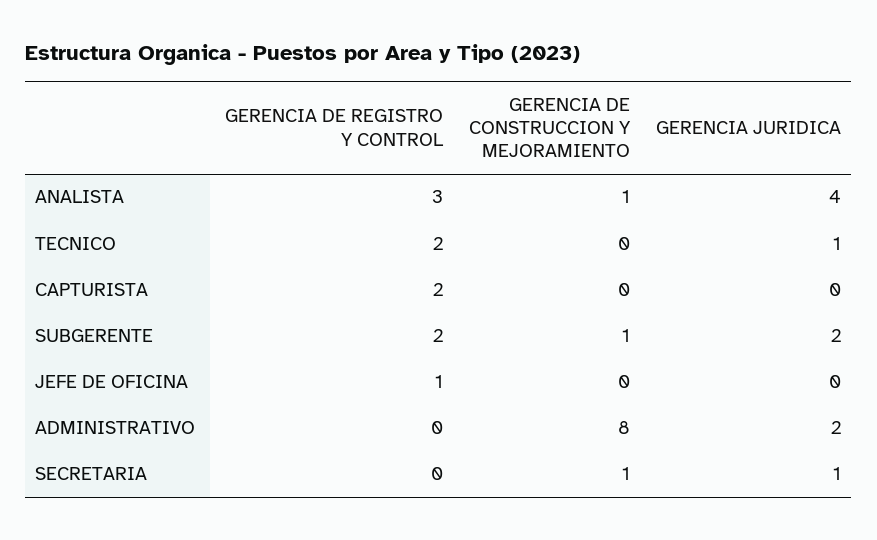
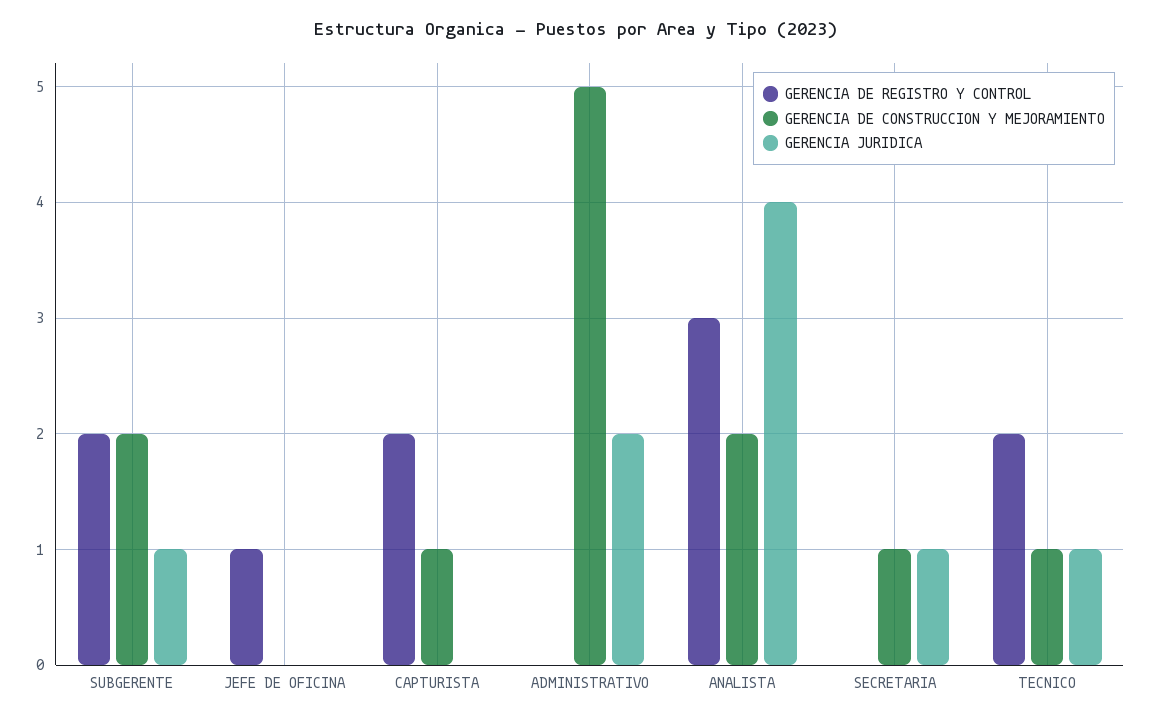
  {
    "GERENCIA DE REGISTRO Y CONTROL": {
      "ANALISTA": 3,
      "TECNICO": 2,
      "CAPTURISTA": 2,
      "SUBGERENTE": 2,
      "JEFE DE OFICINA": 1,
      "ADMINISTRATIVO": 0,
      "SECRETARIA": 0
    },
    "GERENCIA DE CONSTRUCCION Y MEJORAMIENTO": {
-     "ANALISTA": 1,
+     "ANALISTA": 2,
-     "TECNICO": 0,
+     "TECNICO": 1,
-     "CAPTURISTA": 0,
+     "CAPTURISTA": 1,
-     "SUBGERENTE": 1,
+     "SUBGERENTE": 2,
      "JEFE DE OFICINA": 0,
-     "ADMINISTRATIVO": 8,
+     "ADMINISTRATIVO": 5,
      "SECRETARIA": 1
    },
    "GERENCIA JURIDICA": {
      "ANALISTA": 4,
      "TECNICO": 1,
      "CAPTURISTA": 0,
-     "SUBGERENTE": 2,
+     "SUBGERENTE": 1,
      "JEFE DE OFICINA": 0,
      "ADMINISTRATIVO": 2,
      "SECRETARIA": 1
    }
  }

